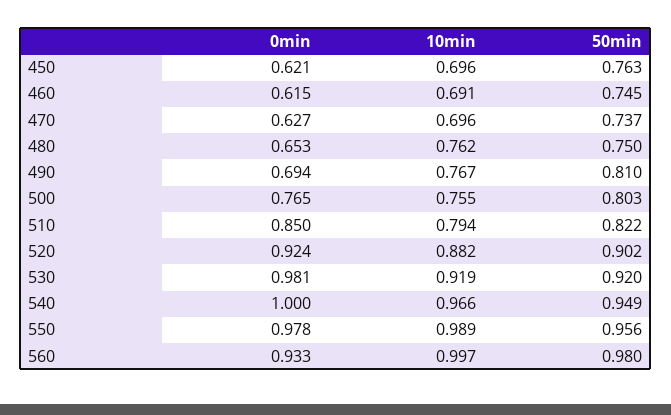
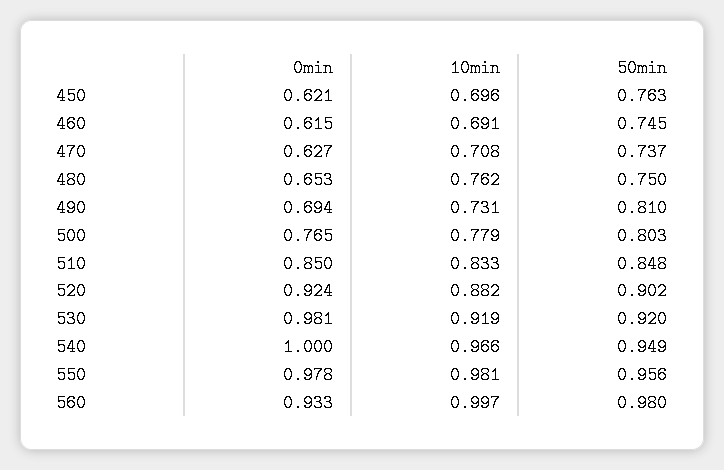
  {
    "0min": {
      "450": 0.621,
      "460": 0.615,
      "470": 0.627,
      "480": 0.653,
      "490": 0.694,
      "500": 0.765,
      "510": 0.85,
      "520": 0.924,
      "530": 0.981,
      "540": 1,
      "550": 0.978,
      "560": 0.933
    },
    "10min": {
      "450": 0.696,
      "460": 0.691,
-     "470": 0.696,
+     "470": 0.708,
      "480": 0.762,
-     "490": 0.767,
+     "490": 0.731,
-     "500": 0.755,
+     "500": 0.779,
-     "510": 0.794,
+     "510": 0.833,
      "520": 0.882,
      "530": 0.919,
      "540": 0.966,
-     "550": 0.989,
+     "550": 0.981,
      "560": 0.997
    },
    "50min": {
      "450": 0.763,
      "460": 0.745,
      "470": 0.737,
      "480": 0.75,
      "490": 0.81,
      "500": 0.803,
-     "510": 0.822,
+     "510": 0.848,
      "520": 0.902,
      "530": 0.92,
      "540": 0.949,
      "550": 0.956,
      "560": 0.98
    }
  }

